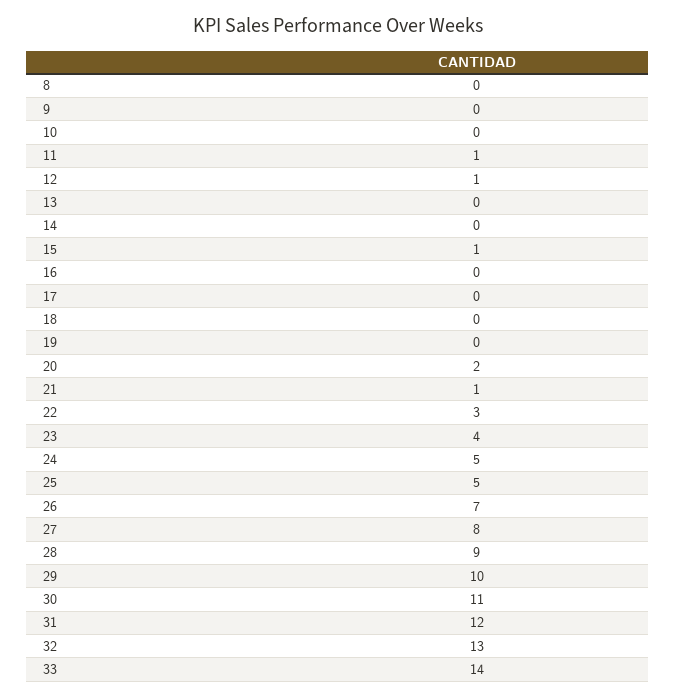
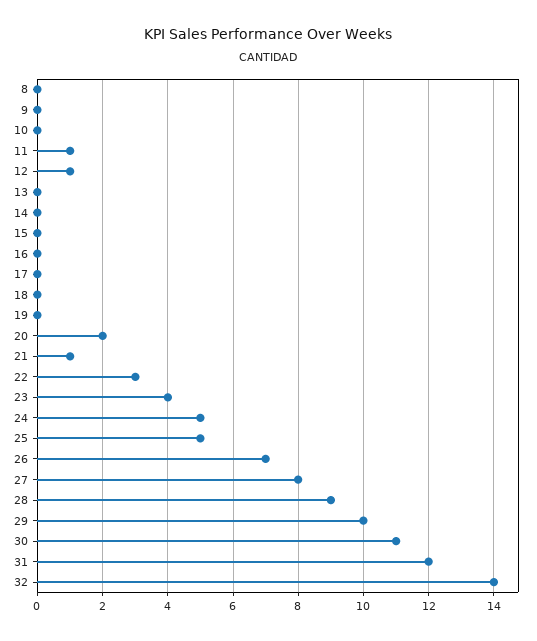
  {
    "8": 0,
    "9": 0,
    "10": 0,
    "11": 1,
    "12": 1,
    "13": 0,
    "14": 0,
-   "15": 1,
+   "15": 0,
    "16": 0,
    "17": 0,
    "18": 0,
    "19": 0,
    "20": 2,
    "21": 1,
    "22": 3,
    "23": 4,
    "24": 5,
    "25": 5,
    "26": 7,
    "27": 8,
    "28": 9,
    "29": 10,
    "30": 11,
    "31": 12,
-   "32": 13,
+   "32": 14
-   "33": 14
  }

